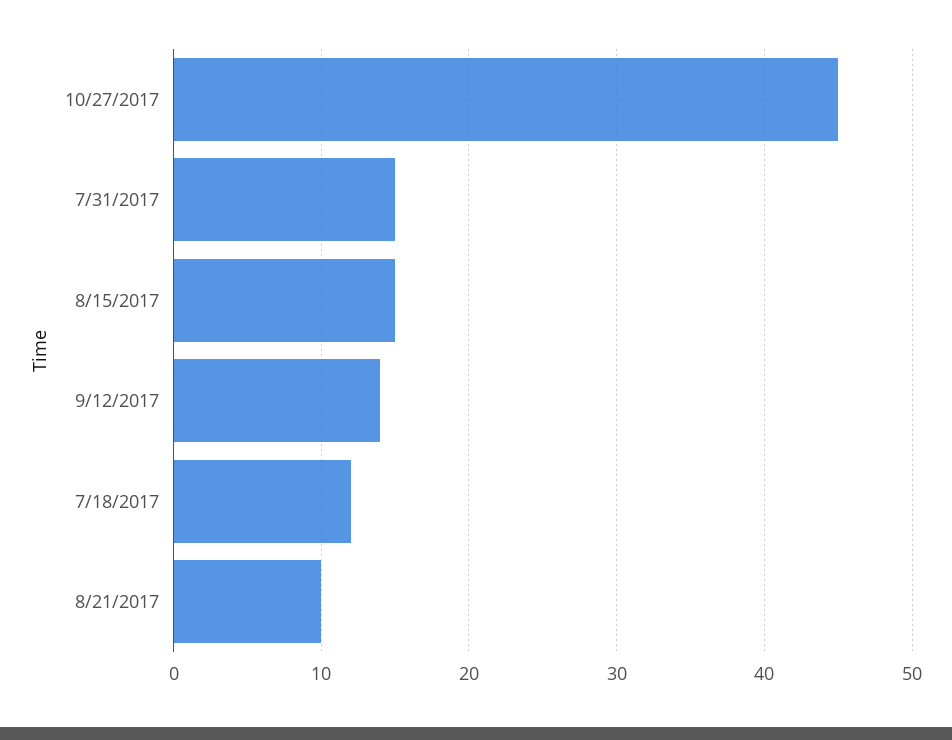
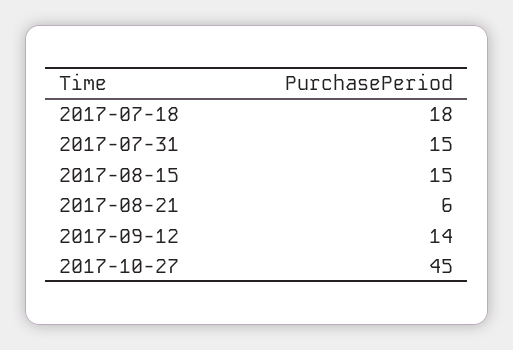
  {
    "10/27/2017": 45,
    "7/31/2017": 15,
    "8/15/2017": 15,
    "9/12/2017": 14,
-   "7/18/2017": 12,
+   "7/18/2017": 18,
-   "8/21/2017": 10
+   "8/21/2017": 6
  }

